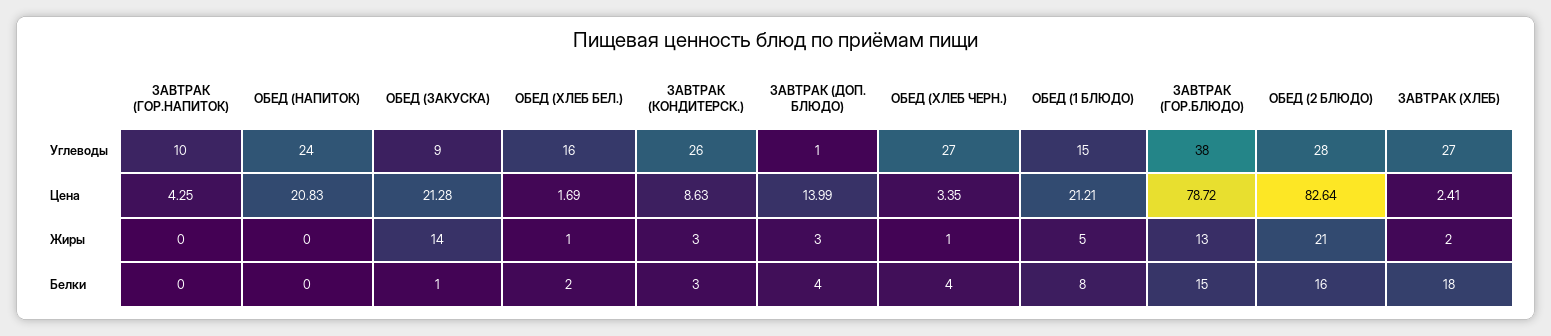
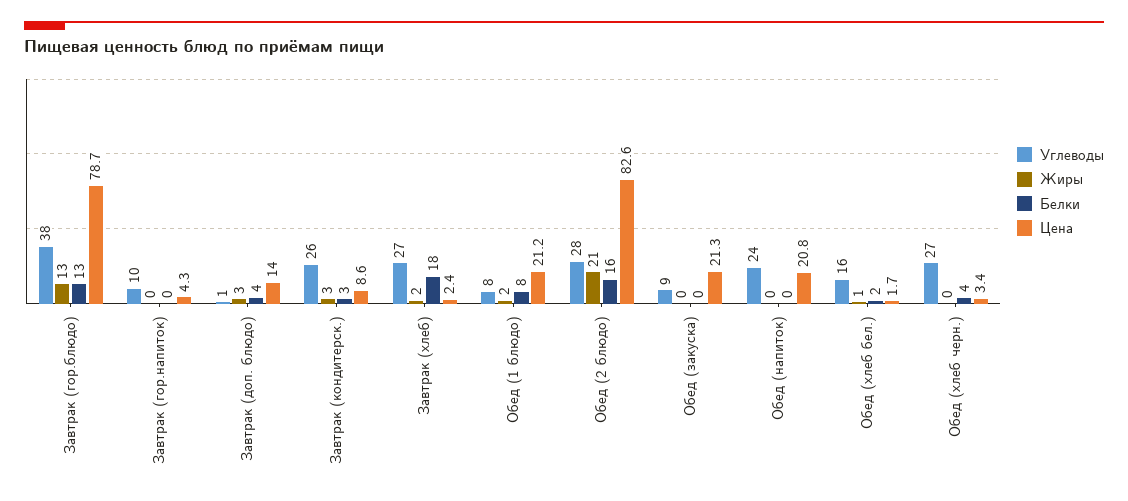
  {
    "Углеводы": {
      "ЗАВТРАК (ГОР.НАПИТОК)": 10,
      "ОБЕД (НАПИТОК)": 24,
      "ОБЕД (ЗАКУСКА)": 9,
      "ОБЕД (ХЛЕБ БЕЛ.)": 16,
      "ЗАВТРАК (КОНДИТЕРСК.)": 26,
      "ЗАВТРАК (ДОП. БЛЮДО)": 1,
      "ОБЕД (ХЛЕБ ЧЕРН.)": 27,
-     "ОБЕД (1 БЛЮДО)": 15,
+     "ОБЕД (1 БЛЮДО)": 8,
      "ЗАВТРАК (ГОР.БЛЮДО)": 38,
      "ОБЕД (2 БЛЮДО)": 28,
      "ЗАВТРАК (ХЛЕБ)": 27
    },
    "Цена": {
      "ЗАВТРАК (ГОР.НАПИТОК)": 4.25,
      "ОБЕД (НАПИТОК)": 20.83,
      "ОБЕД (ЗАКУСКА)": 21.28,
      "ОБЕД (ХЛЕБ БЕЛ.)": 1.69,
      "ЗАВТРАК (КОНДИТЕРСК.)": 8.63,
      "ЗАВТРАК (ДОП. БЛЮДО)": 13.99,
      "ОБЕД (ХЛЕБ ЧЕРН.)": 3.35,
      "ОБЕД (1 БЛЮДО)": 21.21,
      "ЗАВТРАК (ГОР.БЛЮДО)": 78.72,
      "ОБЕД (2 БЛЮДО)": 82.64,
      "ЗАВТРАК (ХЛЕБ)": 2.41
    },
    "Жиры": {
      "ЗАВТРАК (ГОР.НАПИТОК)": 0,
      "ОБЕД (НАПИТОК)": 0,
-     "ОБЕД (ЗАКУСКА)": 14,
+     "ОБЕД (ЗАКУСКА)": 0,
      "ОБЕД (ХЛЕБ БЕЛ.)": 1,
      "ЗАВТРАК (КОНДИТЕРСК.)": 3,
      "ЗАВТРАК (ДОП. БЛЮДО)": 3,
-     "ОБЕД (ХЛЕБ ЧЕРН.)": 1,
+     "ОБЕД (ХЛЕБ ЧЕРН.)": 0,
-     "ОБЕД (1 БЛЮДО)": 5,
+     "ОБЕД (1 БЛЮДО)": 2,
      "ЗАВТРАК (ГОР.БЛЮДО)": 13,
      "ОБЕД (2 БЛЮДО)": 21,
      "ЗАВТРАК (ХЛЕБ)": 2
    },
    "Белки": {
      "ЗАВТРАК (ГОР.НАПИТОК)": 0,
      "ОБЕД (НАПИТОК)": 0,
-     "ОБЕД (ЗАКУСКА)": 1,
+     "ОБЕД (ЗАКУСКА)": 0,
      "ОБЕД (ХЛЕБ БЕЛ.)": 2,
      "ЗАВТРАК (КОНДИТЕРСК.)": 3,
      "ЗАВТРАК (ДОП. БЛЮДО)": 4,
      "ОБЕД (ХЛЕБ ЧЕРН.)": 4,
      "ОБЕД (1 БЛЮДО)": 8,
-     "ЗАВТРАК (ГОР.БЛЮДО)": 15,
+     "ЗАВТРАК (ГОР.БЛЮДО)": 13,
      "ОБЕД (2 БЛЮДО)": 16,
      "ЗАВТРАК (ХЛЕБ)": 18
    }
  }

